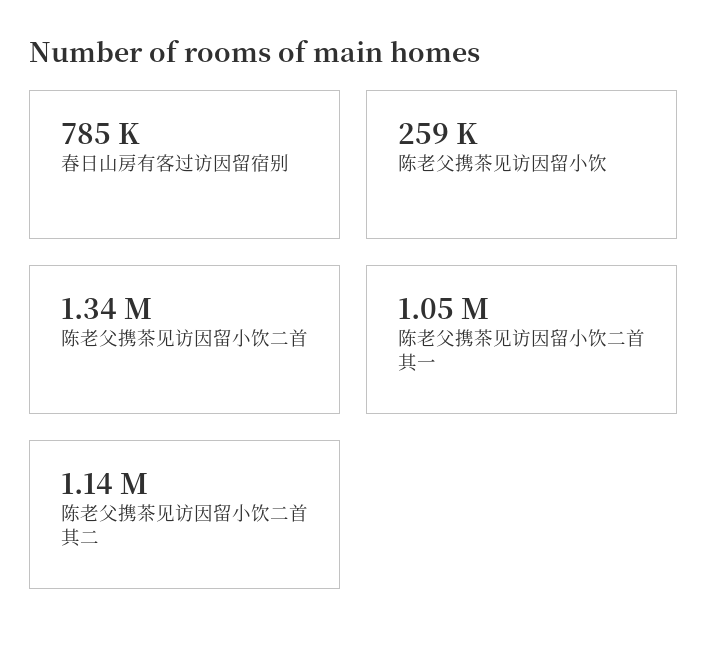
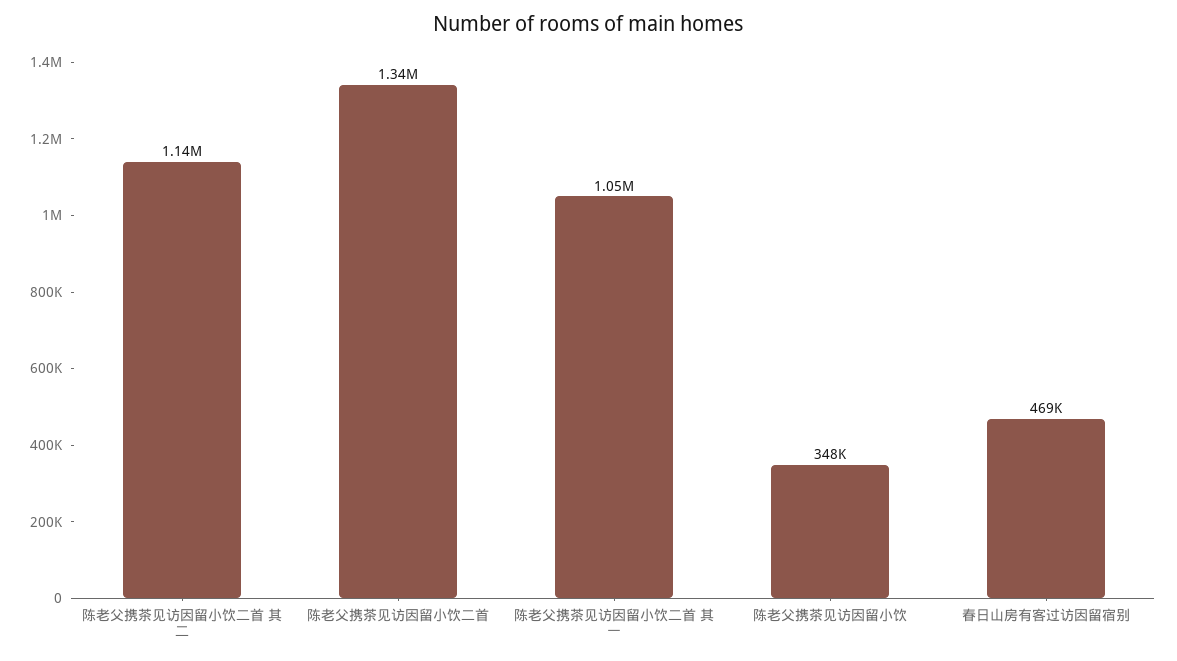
  {
-   "春日山房有客过访因留宿别": 785000,
+   "春日山房有客过访因留宿别": 469000,
-   "陈老父携茶见访因留小饮": 259000,
+   "陈老父携茶见访因留小饮": 348000,
    "陈老父携茶见访因留小饮二首": 1340000,
    "陈老父携茶见访因留小饮二首 其一": 1050000,
    "陈老父携茶见访因留小饮二首 其二": 1140000
  }

